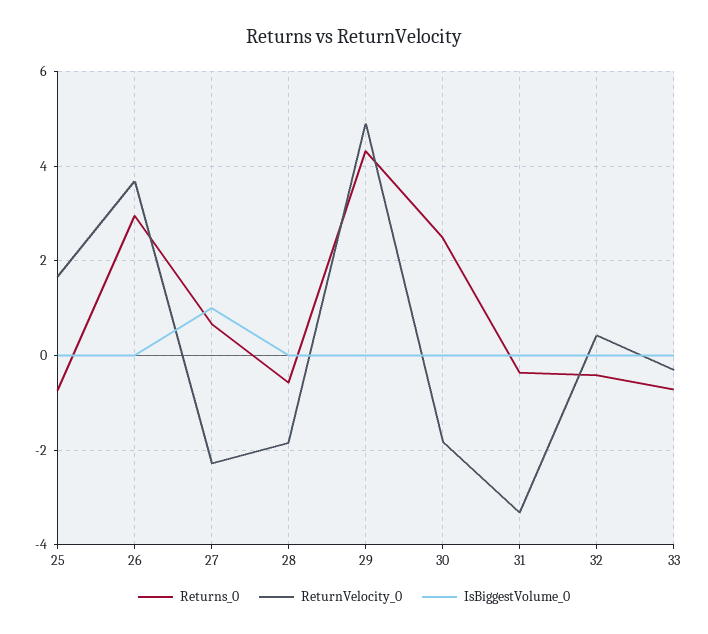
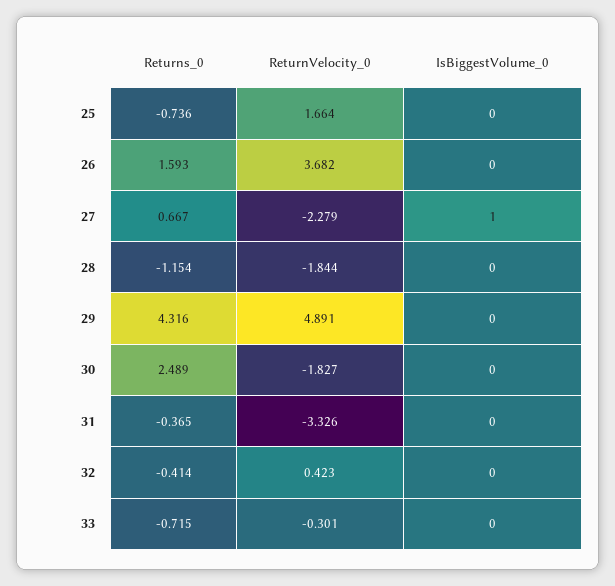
  {
    "Returns_0": {
      "25": -0.736,
-     "26": 3,
+     "26": 1.593,
      "27": 0.667,
-     "28": -0.6,
+     "28": -1.154,
      "29": 4.316,
      "30": 2.489,
      "31": -0.365,
      "32": -0.414,
      "33": -0.715
    },
    "ReturnVelocity_0": {
      "25": 1.664,
      "26": 3.682,
      "27": -2.279,
      "28": -1.844,
      "29": 4.891,
      "30": -1.827,
      "31": -3.326,
      "32": 0.423,
      "33": -0.301
    },
    "IsBiggestVolume_0": {
      "25": 0,
      "26": 0,
      "27": 1,
      "28": 0,
      "29": 0,
      "30": 0,
      "31": 0,
      "32": 0,
      "33": 0
    }
  }

